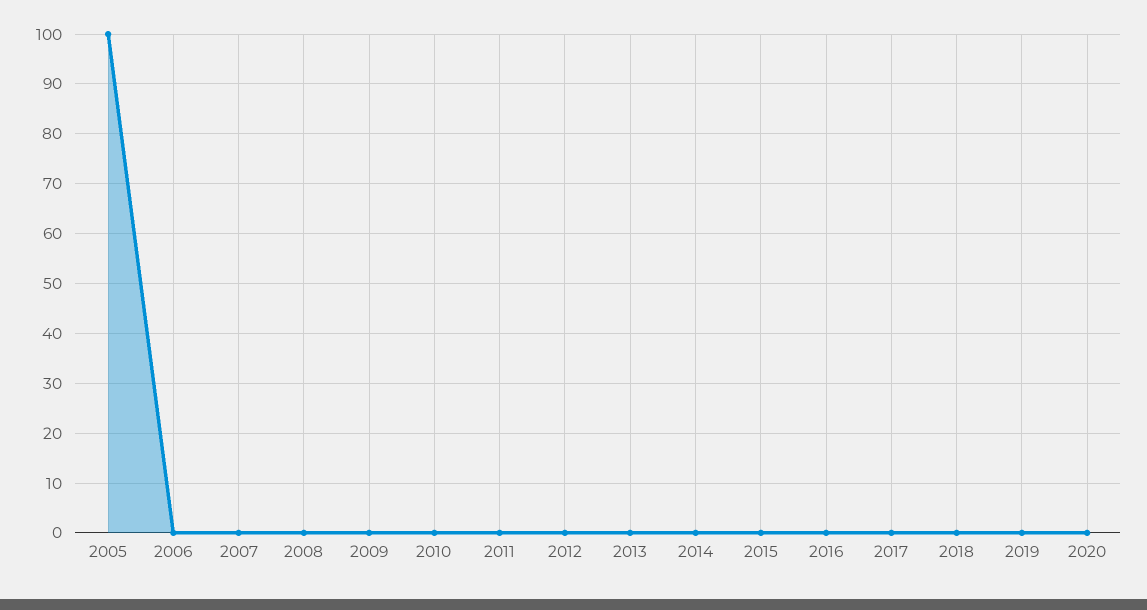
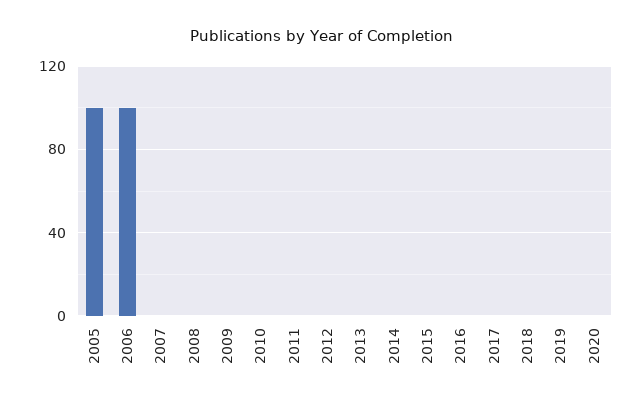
  {
    "2005": 100,
-   "2006": 0,
+   "2006": 100,
    "2007": 0,
    "2008": 0,
    "2009": 0,
    "2010": 0,
    "2011": 0,
    "2012": 0,
    "2013": 0,
    "2014": 0,
    "2015": 0,
    "2016": 0,
    "2017": 0,
    "2018": 0,
    "2019": 0,
    "2020": 0
  }

